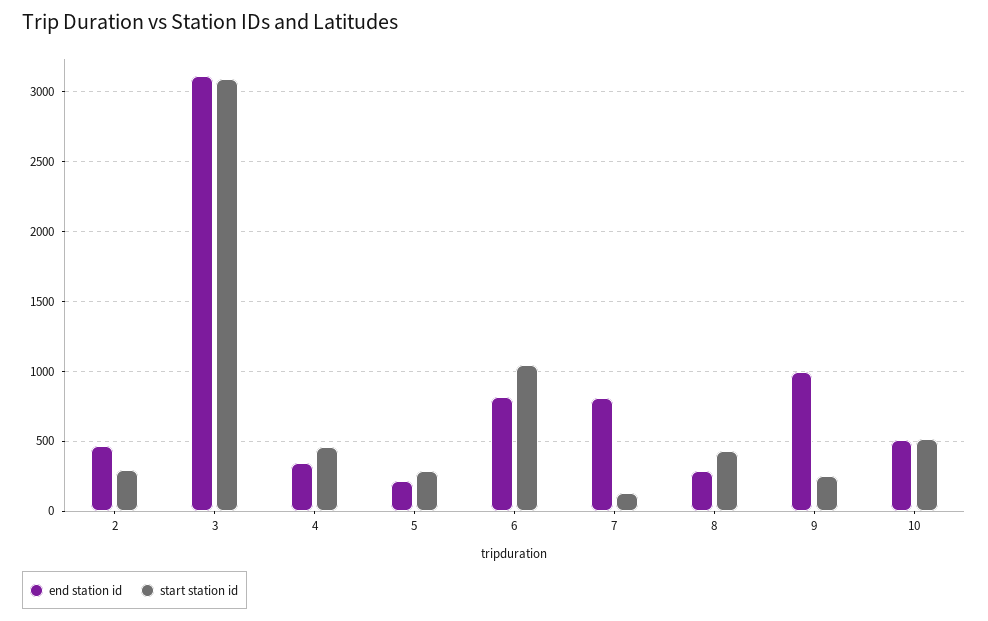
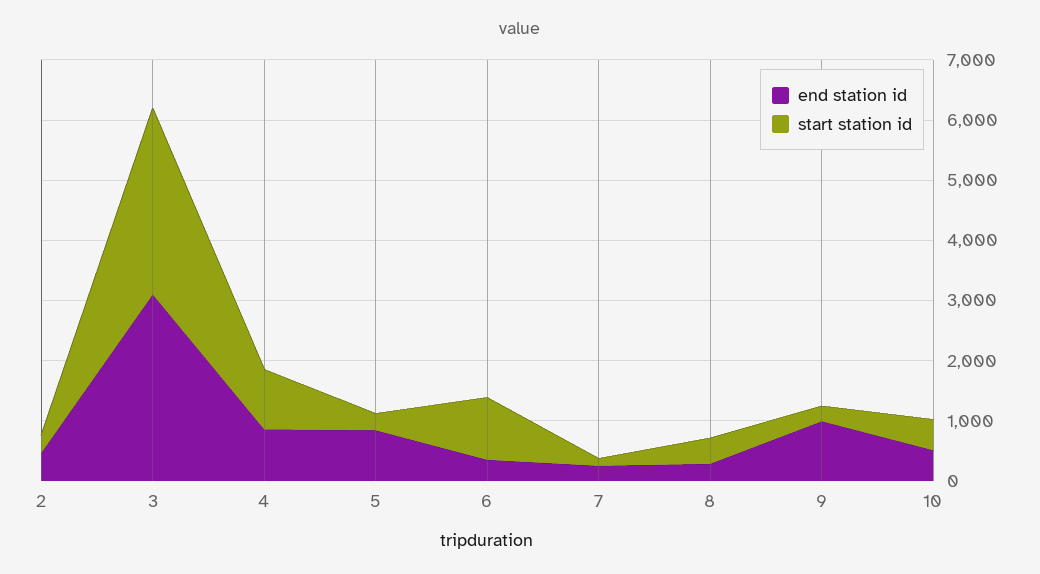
  {
    "end station id": {
      "2": 450,
      "3": 3100,
-     "4": 350,
+     "4": 800,
-     "5": 200,
+     "5": 800,
-     "6": 800,
+     "6": 400,
-     "7": 800,
+     "7": 200,
      "8": 300,
      "9": 1000,
      "10": 500
    },
    "start station id": {
      "2": 300,
      "3": 3100,
-     "4": 450,
+     "4": 1000,
      "5": 300,
      "6": 1050,
      "7": 150,
      "8": 450,
      "9": 250,
      "10": 500
    }
  }

